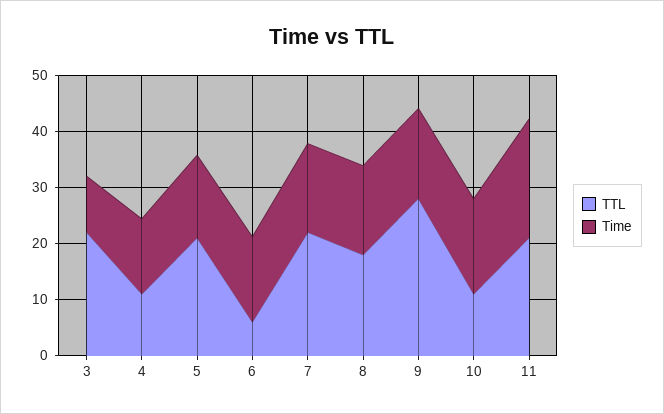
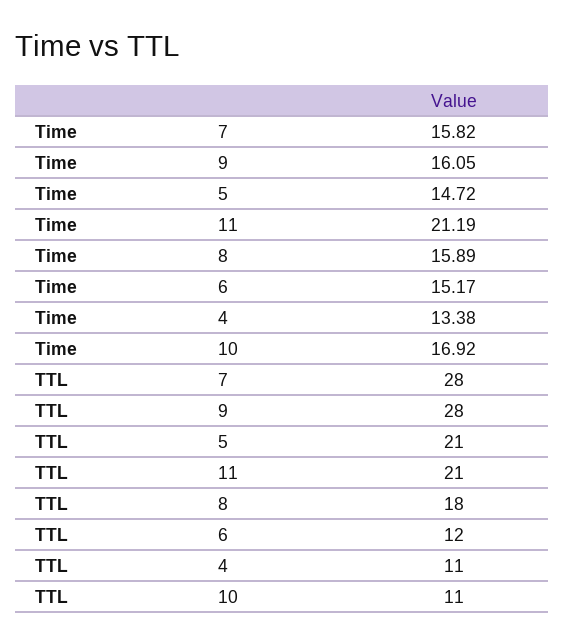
  {
    "TTL": {
-     "3": 22,
      "4": 11,
      "5": 21,
-     "6": 6,
+     "6": 12,
-     "7": 22,
+     "7": 28,
      "8": 18,
      "9": 28,
      "10": 11,
      "11": 21
    },
    "Time": {
-     "3": 10,
      "4": 13.38,
      "5": 14.72,
      "6": 15.17,
      "7": 15.82,
      "8": 15.89,
      "9": 16.05,
      "10": 16.92,
      "11": 21.19
    }
  }

